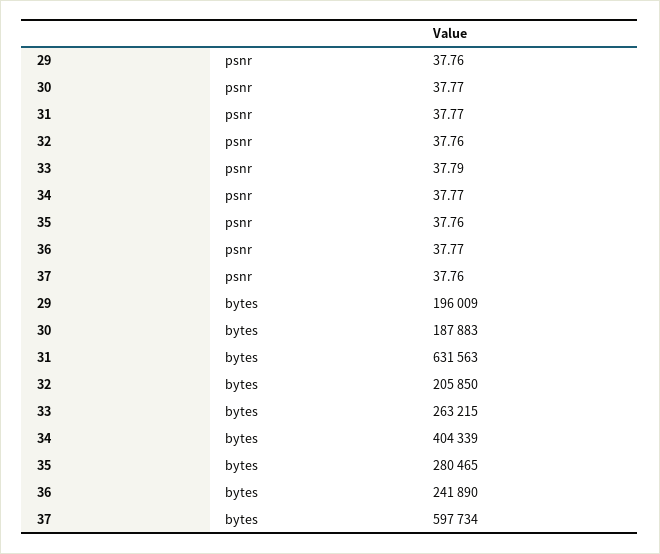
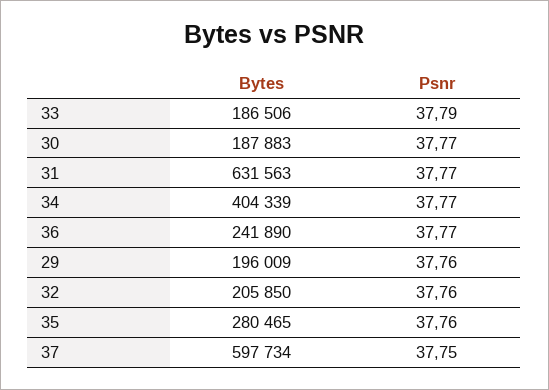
  {
    "29": {
      "psnr": 37.76,
      "bytes": 196009
    },
    "30": {
      "psnr": 37.77,
      "bytes": 187883
    },
    "31": {
      "psnr": 37.77,
      "bytes": 631563
    },
    "32": {
      "psnr": 37.76,
      "bytes": 205850
    },
    "33": {
      "psnr": 37.79,
-     "bytes": 263215
+     "bytes": 186506
    },
    "34": {
      "psnr": 37.77,
      "bytes": 404339
    },
    "35": {
      "psnr": 37.76,
      "bytes": 280465
    },
    "36": {
      "psnr": 37.77,
      "bytes": 241890
    },
    "37": {
-     "psnr": 37.76,
+     "psnr": 37.75,
      "bytes": 597734
    }
  }

